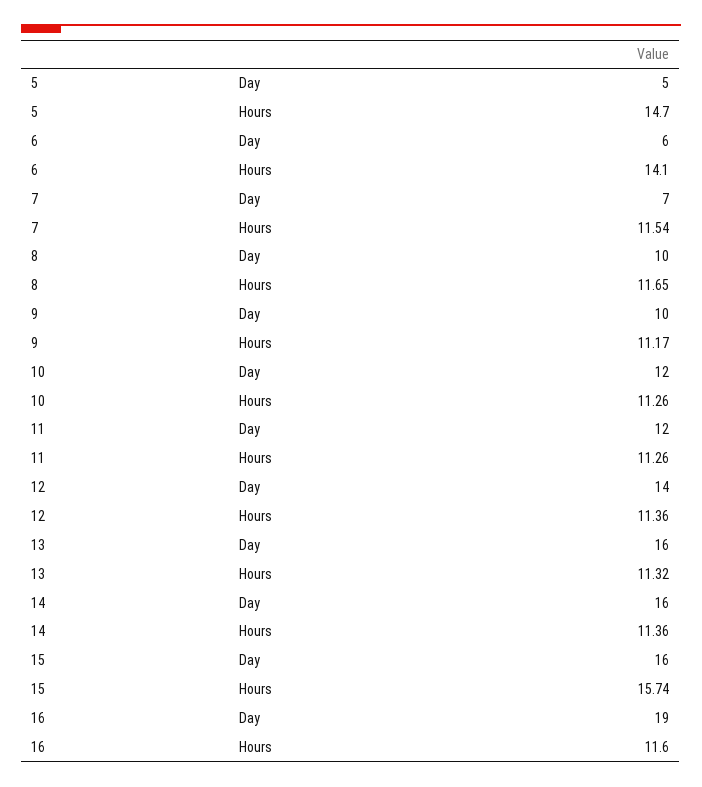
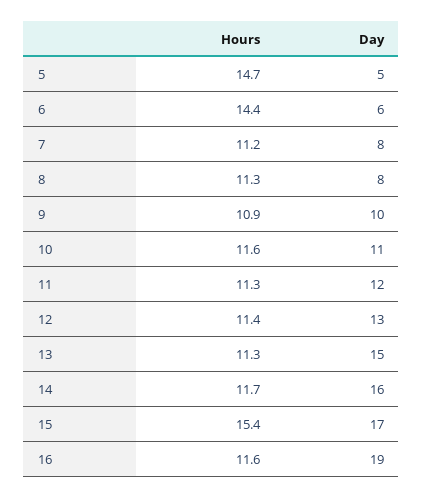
  {
    "5": {
      "Day": 5,
      "Hours": 14.7
    },
    "6": {
      "Day": 6,
-     "Hours": 14.1
+     "Hours": 14.4
    },
    "7": {
-     "Day": 7,
+     "Day": 8,
-     "Hours": 11.54
+     "Hours": 11.2
    },
    "8": {
-     "Day": 10,
+     "Day": 8,
-     "Hours": 11.65
+     "Hours": 11.3
    },
    "9": {
      "Day": 10,
-     "Hours": 11.17
+     "Hours": 10.9
    },
    "10": {
-     "Day": 12,
+     "Day": 11,
-     "Hours": 11.26
+     "Hours": 11.6
    },
    "11": {
      "Day": 12,
      "Hours": 11.26
    },
    "12": {
-     "Day": 14,
+     "Day": 13,
      "Hours": 11.36
    },
    "13": {
-     "Day": 16,
+     "Day": 15,
      "Hours": 11.32
    },
    "14": {
      "Day": 16,
-     "Hours": 11.36
+     "Hours": 11.7
    },
    "15": {
-     "Day": 16,
+     "Day": 17,
-     "Hours": 15.74
+     "Hours": 15.4
    },
    "16": {
      "Day": 19,
      "Hours": 11.6
    }
  }

